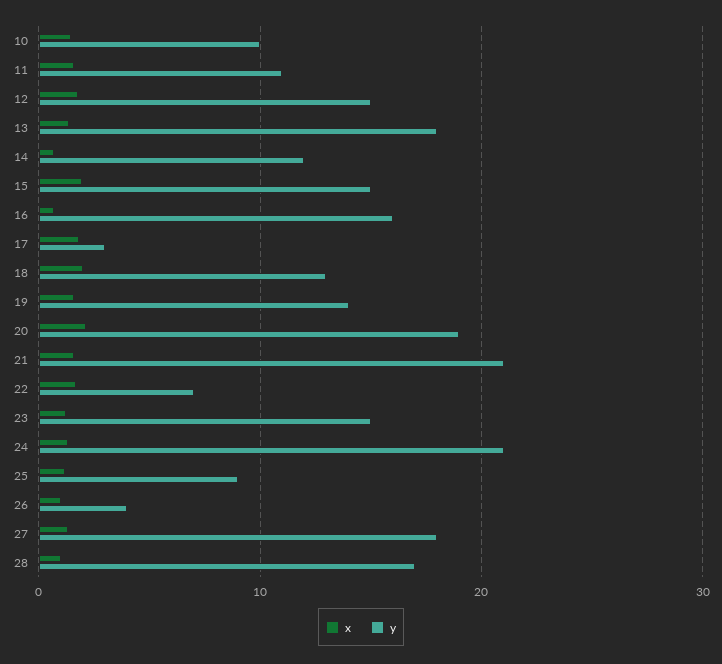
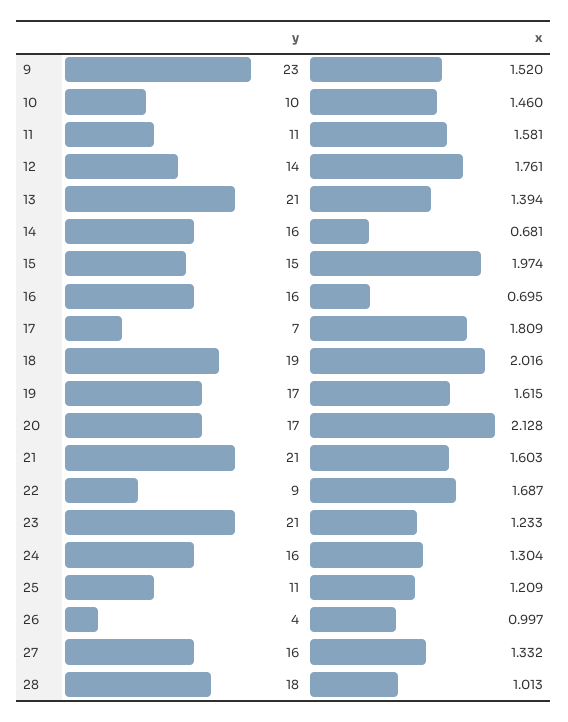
  {
    "x": {
      "10": 1.46,
      "11": 1.581,
      "12": 1.761,
      "13": 1.394,
      "14": 0.681,
      "15": 1.974,
      "16": 0.695,
      "17": 1.809,
      "18": 2.016,
      "19": 1.615,
      "20": 2.128,
      "21": 1.603,
      "22": 1.687,
      "23": 1.233,
      "24": 1.304,
      "25": 1.209,
      "26": 0.997,
      "27": 1.332,
-     "28": 1.013
+     "28": 1.013,
+     "9": 1.52
    },
    "y": {
      "10": 10,
      "11": 11,
-     "12": 15,
+     "12": 14,
-     "13": 18,
+     "13": 21,
-     "14": 12,
+     "14": 16,
      "15": 15,
      "16": 16,
-     "17": 3,
+     "17": 7,
-     "18": 13,
+     "18": 19,
-     "19": 14,
+     "19": 17,
-     "20": 19,
+     "20": 17,
      "21": 21,
-     "22": 7,
+     "22": 9,
-     "23": 15,
+     "23": 21,
-     "24": 21,
+     "24": 16,
-     "25": 9,
+     "25": 11,
      "26": 4,
-     "27": 18,
+     "27": 16,
-     "28": 17
+     "28": 18,
+     "9": 23
    }
  }

